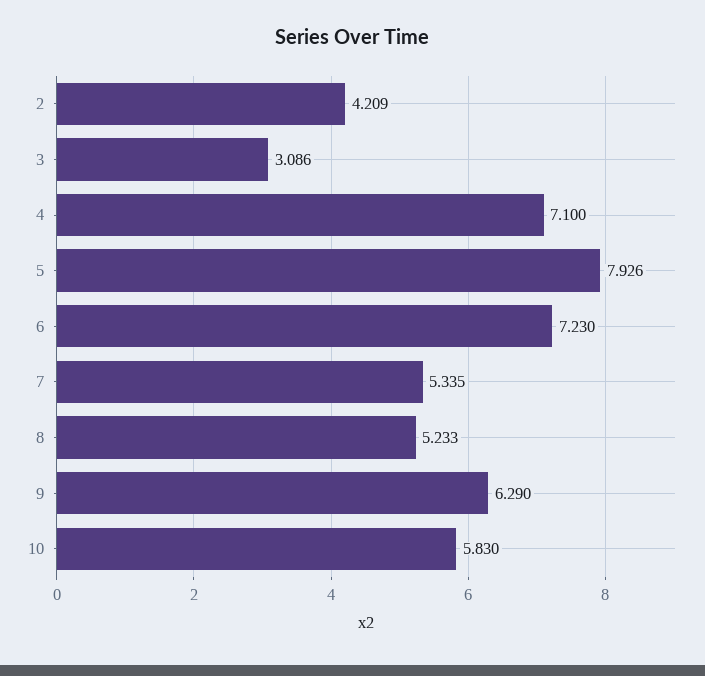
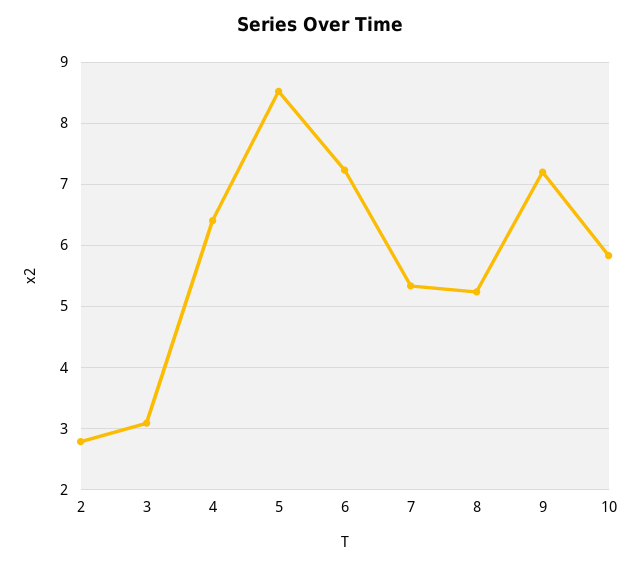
  {
-   "2": 4.209,
+   "2": 2.8,
    "3": 3.086,
-   "4": 7.1,
+   "4": 6.4,
-   "5": 7.926,
+   "5": 8.5,
    "6": 7.23,
    "7": 5.335,
    "8": 5.233,
-   "9": 6.29,
+   "9": 7.2,
    "10": 5.83
  }

